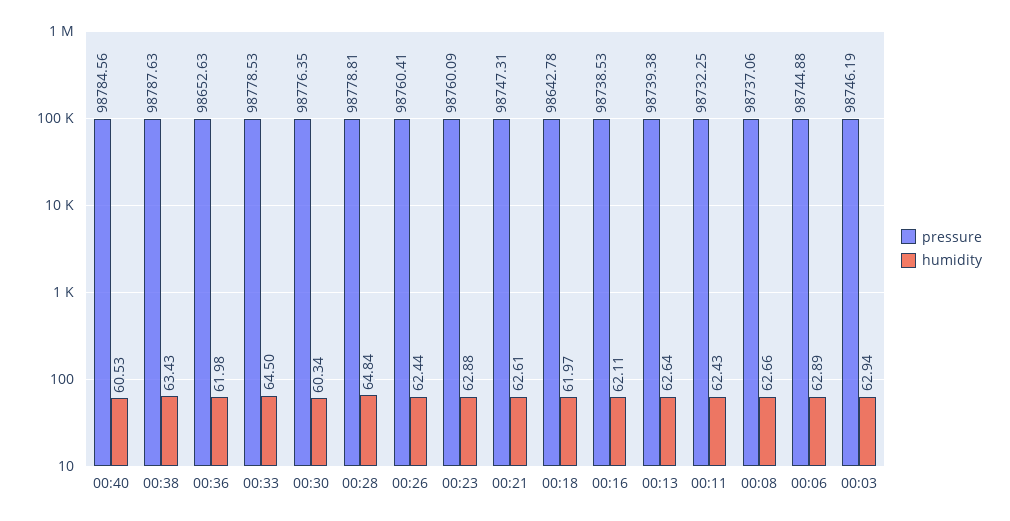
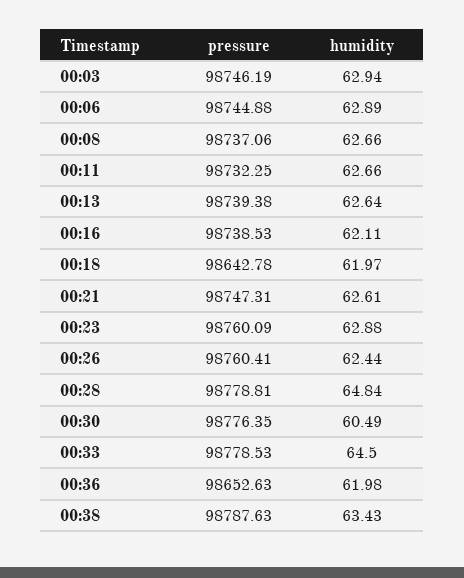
  {
    "pressure": {
-     "00:40": 98784.56,
      "00:38": 98787.63,
      "00:36": 98652.63,
      "00:33": 98778.53,
      "00:30": 98776.35,
      "00:28": 98778.81,
      "00:26": 98760.41,
      "00:23": 98760.09,
      "00:21": 98747.31,
      "00:18": 98642.78,
      "00:16": 98738.53,
      "00:13": 98739.38,
      "00:11": 98732.25,
      "00:08": 98737.06,
      "00:06": 98744.88,
      "00:03": 98746.19
    },
    "humidity": {
-     "00:40": 60.53,
      "00:38": 63.43,
      "00:36": 61.98,
      "00:33": 64.5,
-     "00:30": 60.34,
+     "00:30": 60.49,
      "00:28": 64.84,
      "00:26": 62.44,
      "00:23": 62.88,
      "00:21": 62.61,
      "00:18": 61.97,
      "00:16": 62.11,
      "00:13": 62.64,
-     "00:11": 62.43,
+     "00:11": 62.66,
      "00:08": 62.66,
      "00:06": 62.89,
      "00:03": 62.94
    }
  }

